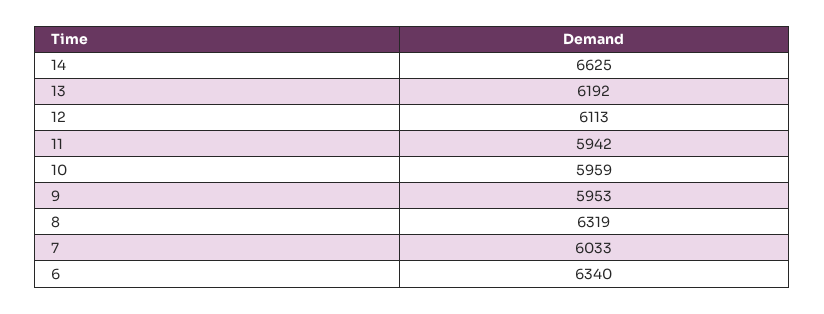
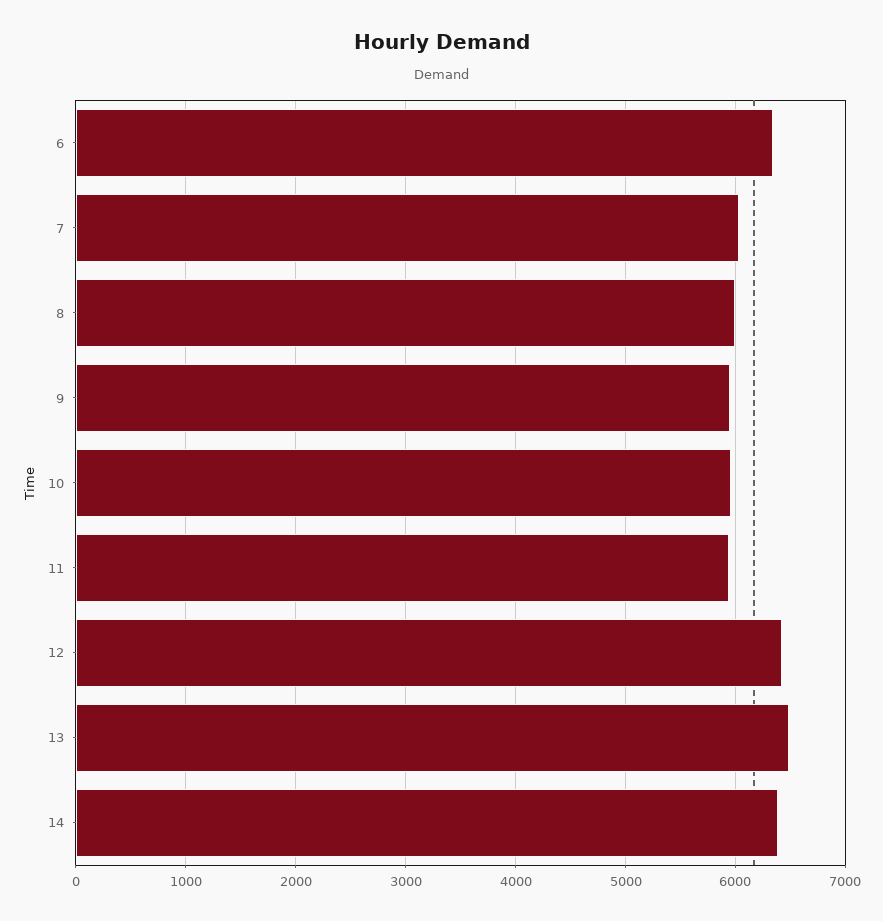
  {
-   "14": 6625,
+   "14": 6400,
-   "13": 6192,
+   "13": 6500,
-   "12": 6113,
+   "12": 6400,
    "11": 5942,
    "10": 5959,
    "9": 5953,
-   "8": 6319,
+   "8": 6000,
    "7": 6033,
    "6": 6340
  }

